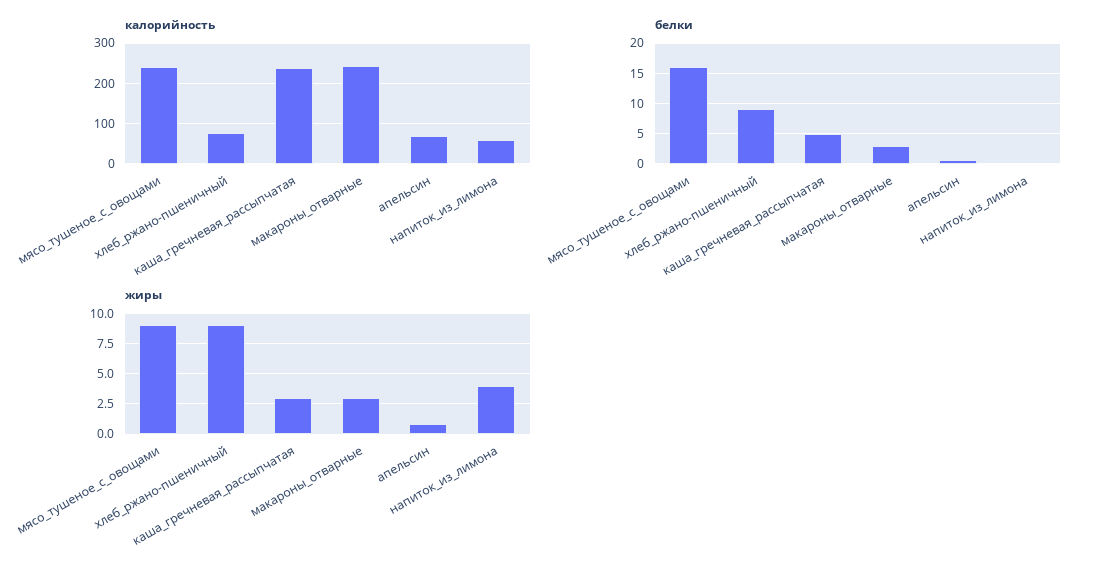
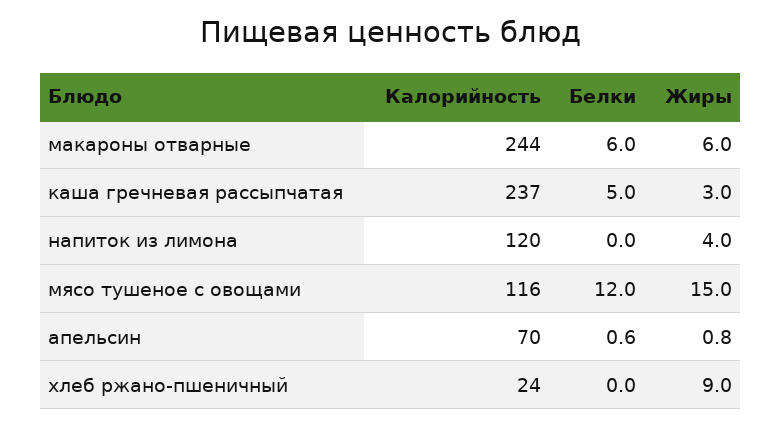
  {
    "калорийность": {
-     "мясо_тушеное_с_овощами": 240,
+     "мясо_тушеное_с_овощами": 116,
-     "хлеб_ржано-пшеничный": 80,
+     "хлеб_ржано-пшеничный": 24,
      "каша_гречневая_рассыпчатая": 237,
      "макароны_отварные": 244,
      "апельсин": 70,
-     "напиток_из_лимона": 60
+     "напиток_из_лимона": 120
    },
    "белки": {
-     "мясо_тушеное_с_овощами": 16,
+     "мясо_тушеное_с_овощами": 12,
-     "хлеб_ржано-пшеничный": 9,
+     "хлеб_ржано-пшеничный": 0,
      "каша_гречневая_рассыпчатая": 5,
-     "макароны_отварные": 3,
+     "макароны_отварные": 6,
      "апельсин": 0.6,
      "напиток_из_лимона": 0
    },
    "жиры": {
-     "мясо_тушеное_с_овощами": 9,
+     "мясо_тушеное_с_овощами": 15,
      "хлеб_ржано-пшеничный": 9,
      "каша_гречневая_рассыпчатая": 3,
-     "макароны_отварные": 3,
+     "макароны_отварные": 6,
      "апельсин": 0.8,
      "напиток_из_лимона": 4
    }
  }

